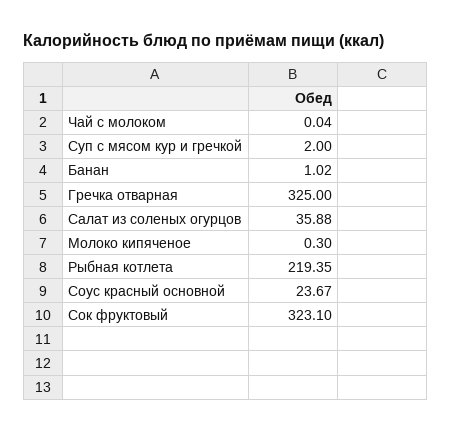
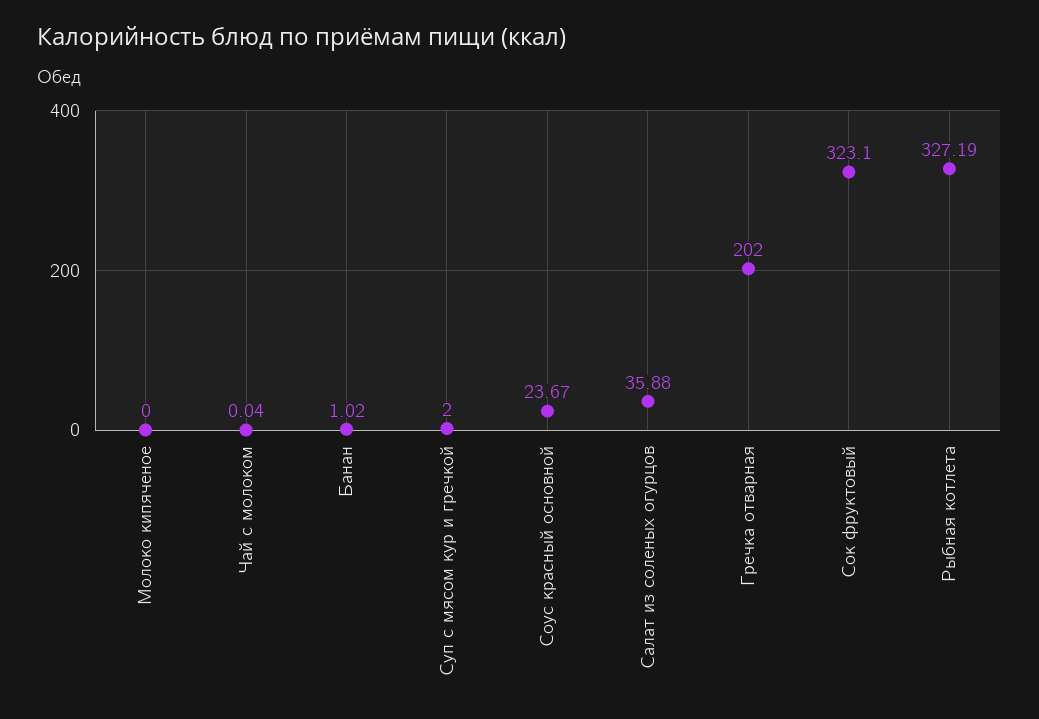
  {
    "Чай с молоком": 0.04,
    "Суп с мясом кур и гречкой": 2,
    "Банан": 1.02,
-   "Гречка отварная": 325,
+   "Гречка отварная": 202,
    "Салат из соленых огурцов": 35.88,
-   "Молоко кипяченое": 0.3,
+   "Молоко кипяченое": 0,
-   "Рыбная котлета": 219.35,
+   "Рыбная котлета": 327.19,
    "Соус красный основной": 23.67,
    "Сок фруктовый": 323.1
  }

